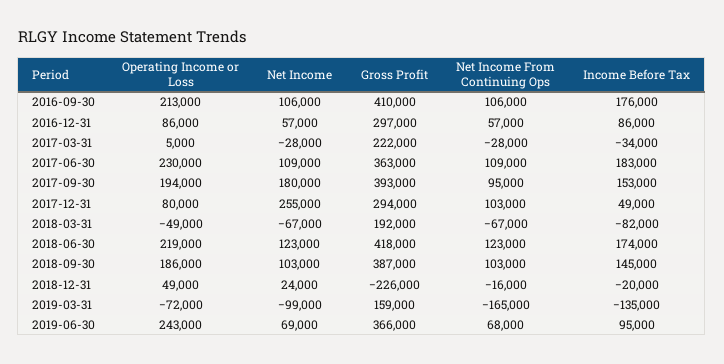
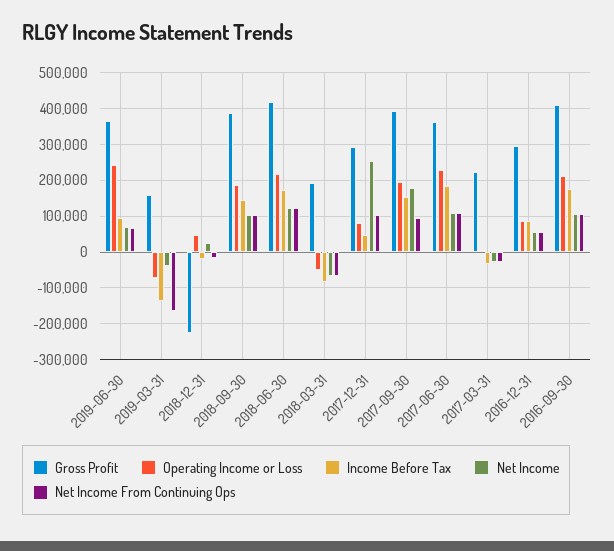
  {
    "Operating Income or Loss": {
      "2016-09-30": 213000,
      "2016-12-31": 86000,
      "2017-03-31": 5000,
      "2017-06-30": 230000,
      "2017-09-30": 194000,
      "2017-12-31": 80000,
      "2018-03-31": -49000,
      "2018-06-30": 219000,
      "2018-09-30": 186000,
      "2018-12-31": 49000,
      "2019-03-31": -72000,
      "2019-06-30": 243000
    },
    "Net Income": {
      "2016-09-30": 106000,
      "2016-12-31": 57000,
      "2017-03-31": -28000,
      "2017-06-30": 109000,
      "2017-09-30": 180000,
      "2017-12-31": 255000,
      "2018-03-31": -67000,
      "2018-06-30": 123000,
      "2018-09-30": 103000,
      "2018-12-31": 24000,
-     "2019-03-31": -99000,
+     "2019-03-31": -40000,
      "2019-06-30": 69000
    },
    "Gross Profit": {
      "2016-09-30": 410000,
      "2016-12-31": 297000,
      "2017-03-31": 222000,
      "2017-06-30": 363000,
      "2017-09-30": 393000,
      "2017-12-31": 294000,
      "2018-03-31": 192000,
      "2018-06-30": 418000,
      "2018-09-30": 387000,
      "2018-12-31": -226000,
      "2019-03-31": 159000,
      "2019-06-30": 366000
    },
    "Net Income From Continuing Ops": {
      "2016-09-30": 106000,
      "2016-12-31": 57000,
      "2017-03-31": -28000,
      "2017-06-30": 109000,
      "2017-09-30": 95000,
      "2017-12-31": 103000,
      "2018-03-31": -67000,
      "2018-06-30": 123000,
      "2018-09-30": 103000,
      "2018-12-31": -16000,
      "2019-03-31": -165000,
      "2019-06-30": 68000
    },
    "Income Before Tax": {
      "2016-09-30": 176000,
      "2016-12-31": 86000,
      "2017-03-31": -34000,
      "2017-06-30": 183000,
      "2017-09-30": 153000,
      "2017-12-31": 49000,
      "2018-03-31": -82000,
      "2018-06-30": 174000,
      "2018-09-30": 145000,
      "2018-12-31": -20000,
      "2019-03-31": -135000,
      "2019-06-30": 95000
    }
  }

